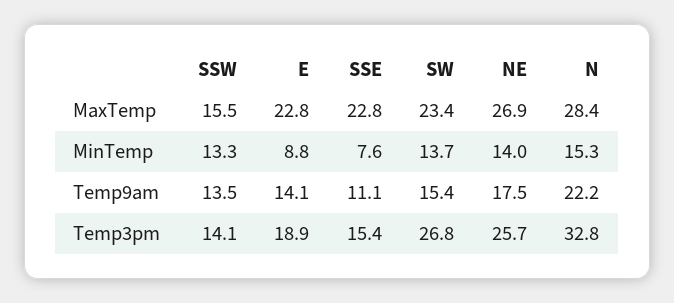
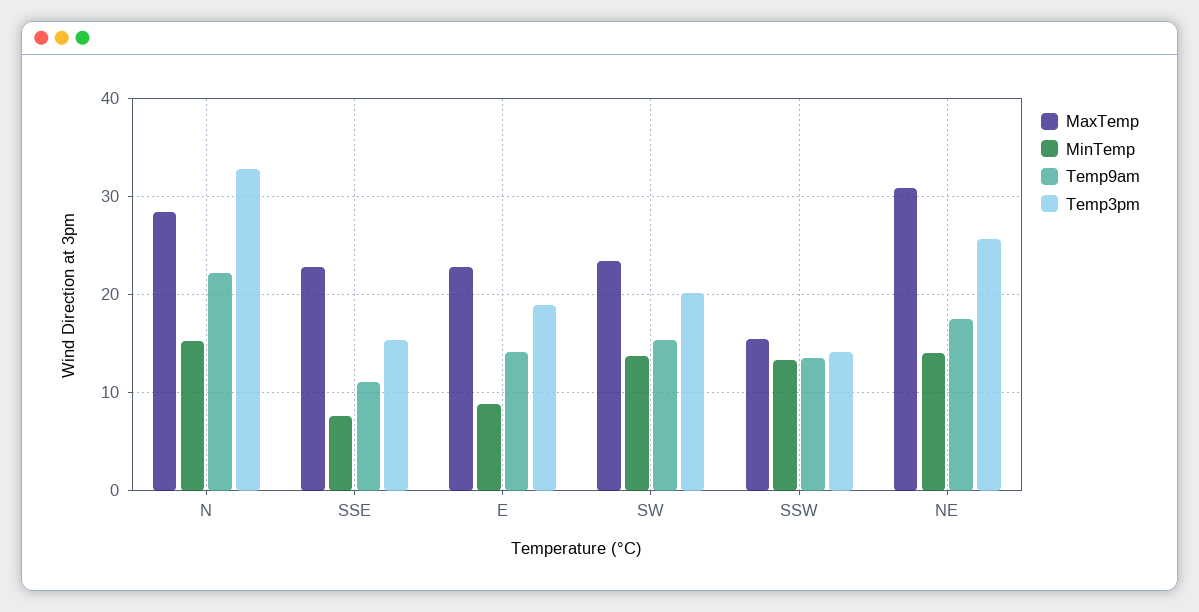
  {
    "MaxTemp": {
      "SSW": 15.5,
      "E": 22.8,
      "SSE": 22.8,
      "SW": 23.4,
-     "NE": 26.9,
+     "NE": 31,
      "N": 28.4
    },
    "MinTemp": {
      "SSW": 13.3,
      "E": 8.8,
      "SSE": 7.6,
      "SW": 13.7,
      "NE": 14,
      "N": 15.3
    },
    "Temp9am": {
      "SSW": 13.5,
      "E": 14.1,
      "SSE": 11.1,
      "SW": 15.4,
      "NE": 17.5,
      "N": 22.2
    },
    "Temp3pm": {
      "SSW": 14.1,
      "E": 18.9,
      "SSE": 15.4,
-     "SW": 26.8,
+     "SW": 20,
      "NE": 25.7,
      "N": 32.8
    }
  }

